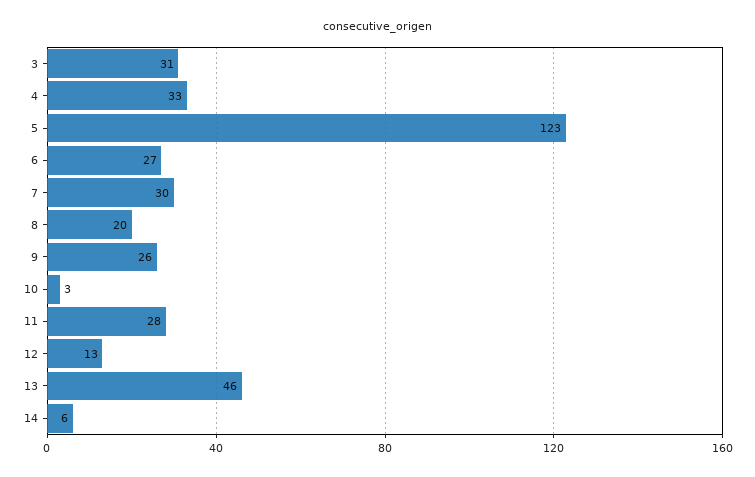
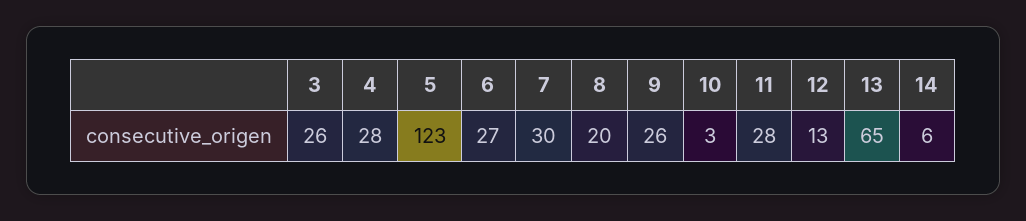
  {
-   "3": 31,
+   "3": 26,
-   "4": 33,
+   "4": 28,
    "5": 123,
    "6": 27,
    "7": 30,
    "8": 20,
    "9": 26,
    "10": 3,
    "11": 28,
    "12": 13,
-   "13": 46,
+   "13": 65,
    "14": 6
  }

